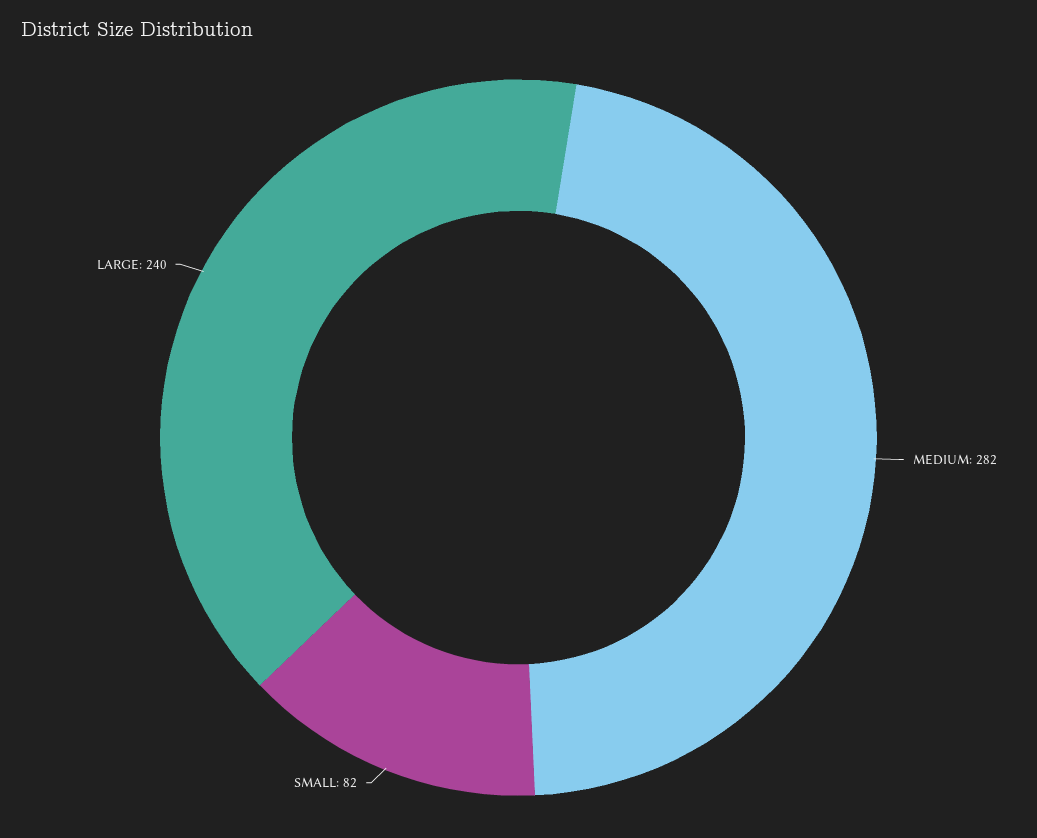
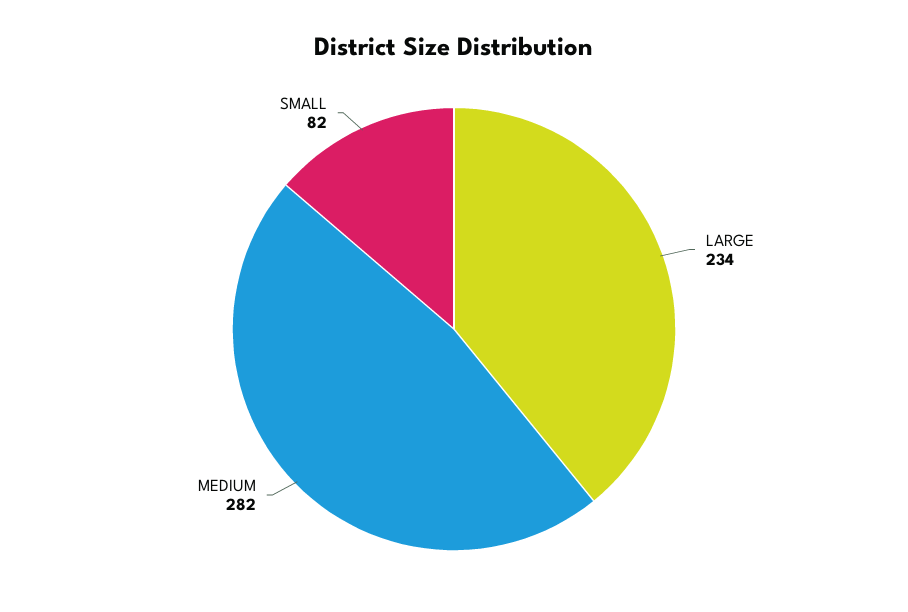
  {
    "MEDIUM": 282,
    "SMALL": 82,
-   "LARGE": 240
+   "LARGE": 234
  }

